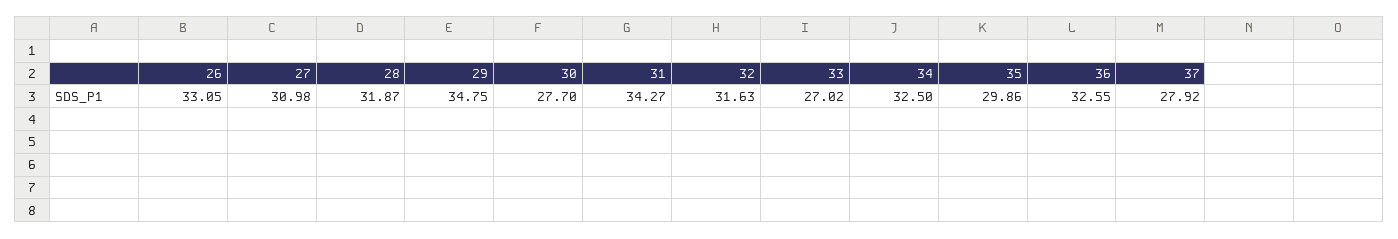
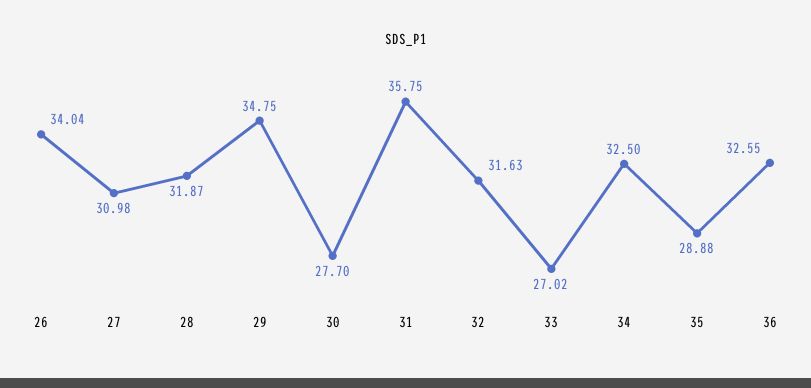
  {
-   "26": 33.05,
+   "26": 34.04,
    "27": 30.98,
    "28": 31.87,
    "29": 34.75,
    "30": 27.7,
-   "31": 34.27,
+   "31": 35.75,
    "32": 31.63,
    "33": 27.02,
    "34": 32.5,
-   "35": 29.86,
+   "35": 28.88,
-   "36": 32.55,
+   "36": 32.55
-   "37": 27.92
  }

